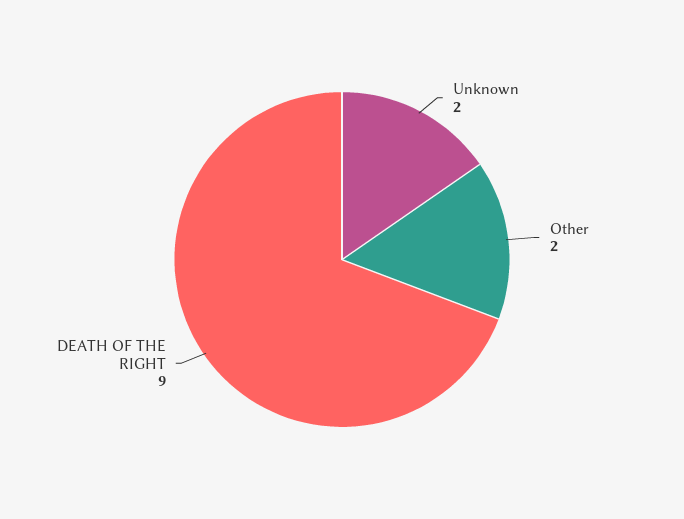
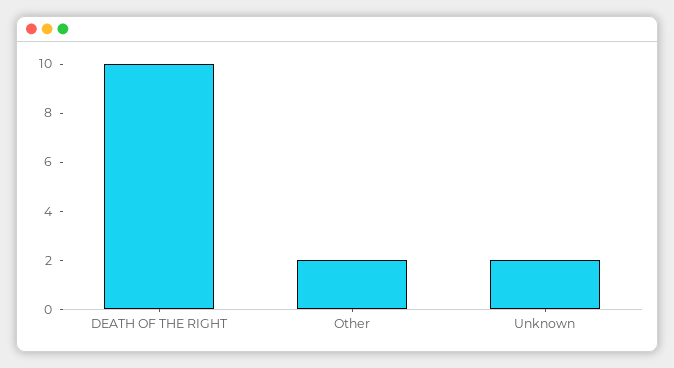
  {
    "Unknown": 2,
    "Other": 2,
-   "DEATH OF THE RIGHT": 9
+   "DEATH OF THE RIGHT": 10
  }

